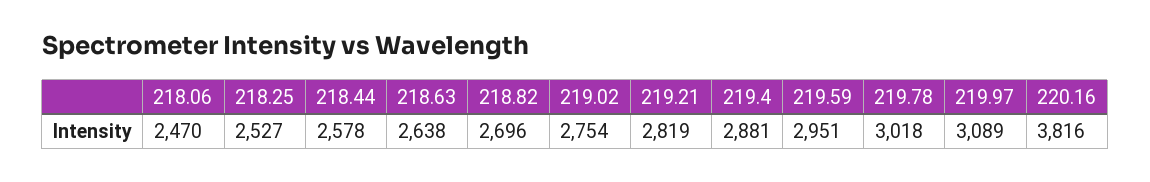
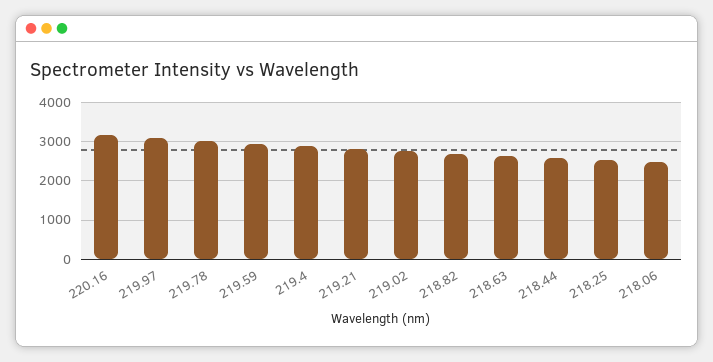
  {
    "218.06": 2470,
    "218.25": 2527,
    "218.44": 2578,
    "218.63": 2638,
    "218.82": 2696,
    "219.02": 2754,
    "219.21": 2819,
    "219.4": 2881,
    "219.59": 2951,
    "219.78": 3018,
    "219.97": 3089,
-   "220.16": 3816
+   "220.16": 3200
  }

